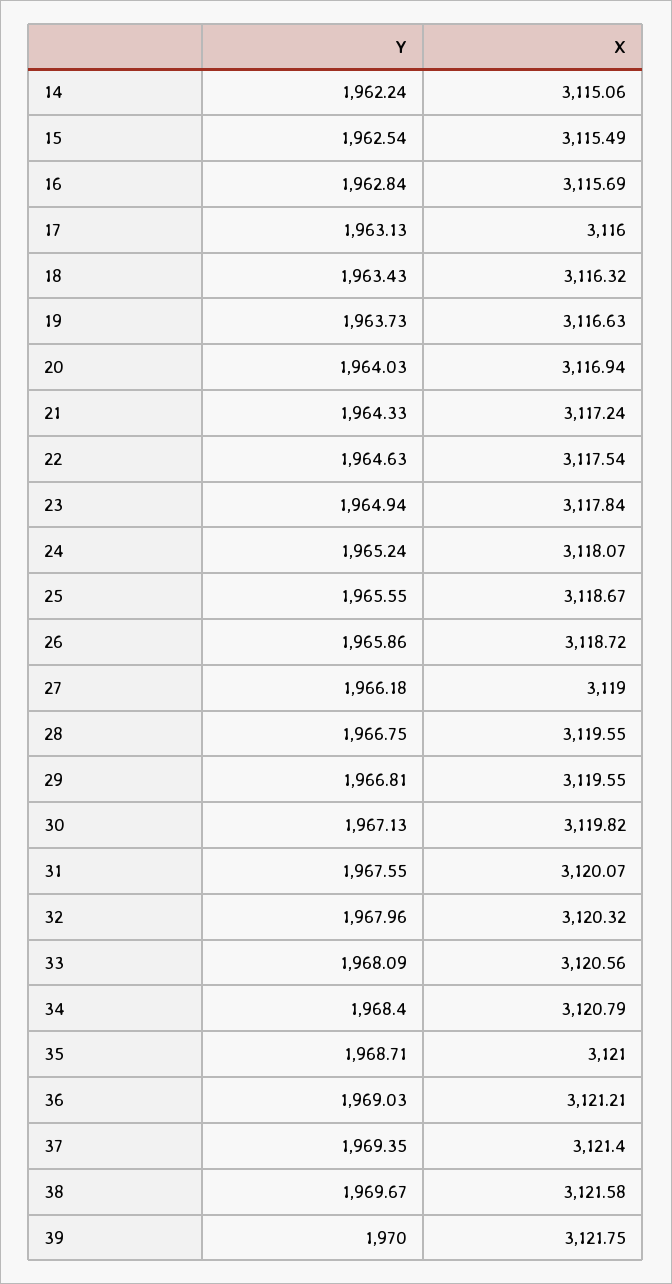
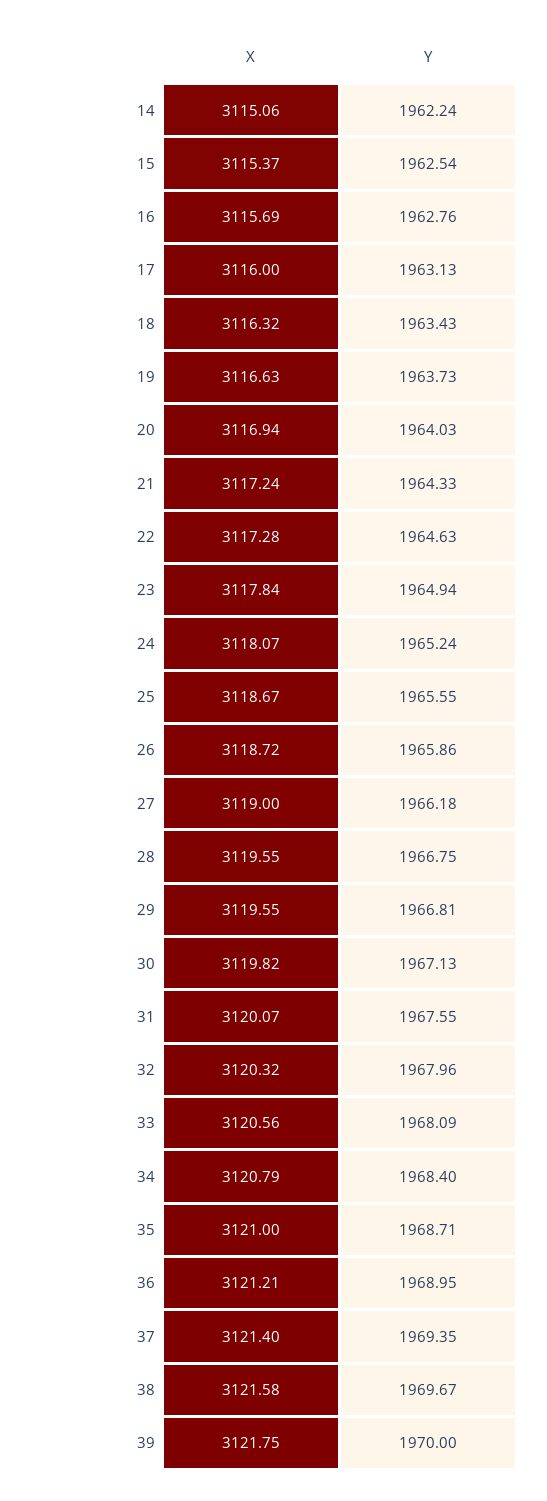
  {
    "Y": {
      "14": 1962.24,
      "15": 1962.54,
-     "16": 1962.84,
+     "16": 1962.76,
      "17": 1963.13,
      "18": 1963.43,
      "19": 1963.73,
      "20": 1964.03,
      "21": 1964.33,
      "22": 1964.63,
      "23": 1964.94,
      "24": 1965.24,
      "25": 1965.55,
      "26": 1965.86,
      "27": 1966.18,
      "28": 1966.75,
      "29": 1966.81,
      "30": 1967.13,
      "31": 1967.55,
      "32": 1967.96,
      "33": 1968.09,
      "34": 1968.4,
      "35": 1968.71,
-     "36": 1969.03,
+     "36": 1968.95,
      "37": 1969.35,
      "38": 1969.67,
      "39": 1970
    },
    "X": {
      "14": 3115.06,
-     "15": 3115.49,
+     "15": 3115.37,
      "16": 3115.69,
      "17": 3116,
      "18": 3116.32,
      "19": 3116.63,
      "20": 3116.94,
      "21": 3117.24,
-     "22": 3117.54,
+     "22": 3117.28,
      "23": 3117.84,
      "24": 3118.07,
      "25": 3118.67,
      "26": 3118.72,
      "27": 3119,
      "28": 3119.55,
      "29": 3119.55,
      "30": 3119.82,
      "31": 3120.07,
      "32": 3120.32,
      "33": 3120.56,
      "34": 3120.79,
      "35": 3121,
      "36": 3121.21,
      "37": 3121.4,
      "38": 3121.58,
      "39": 3121.75
    }
  }

